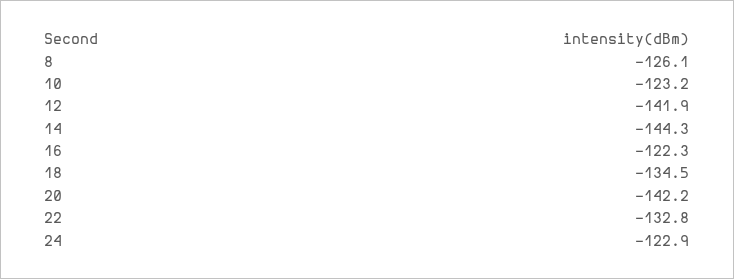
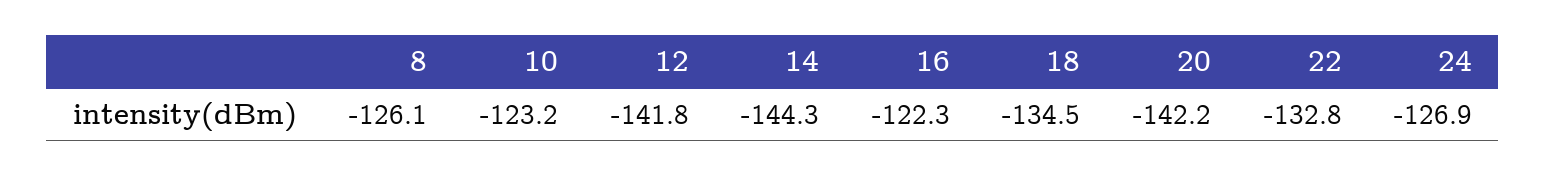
  {
    "8": -126.1,
    "10": -123.2,
-   "12": -141.9,
+   "12": -141.8,
    "14": -144.3,
    "16": -122.3,
    "18": -134.5,
    "20": -142.2,
    "22": -132.8,
-   "24": -122.9
+   "24": -126.9
  }

